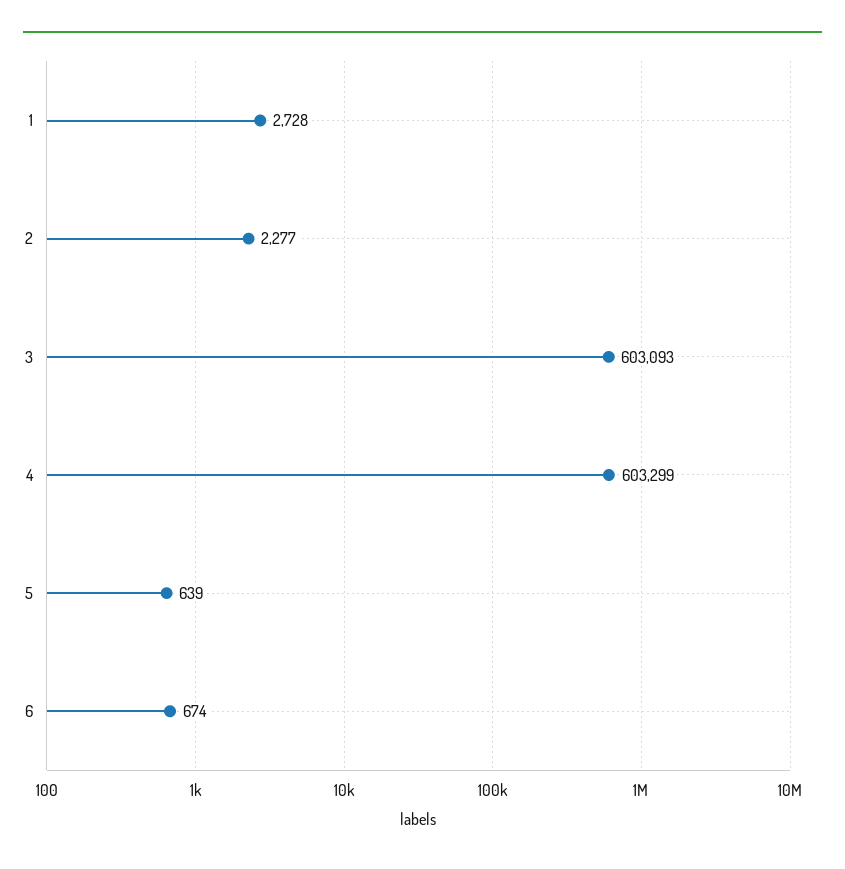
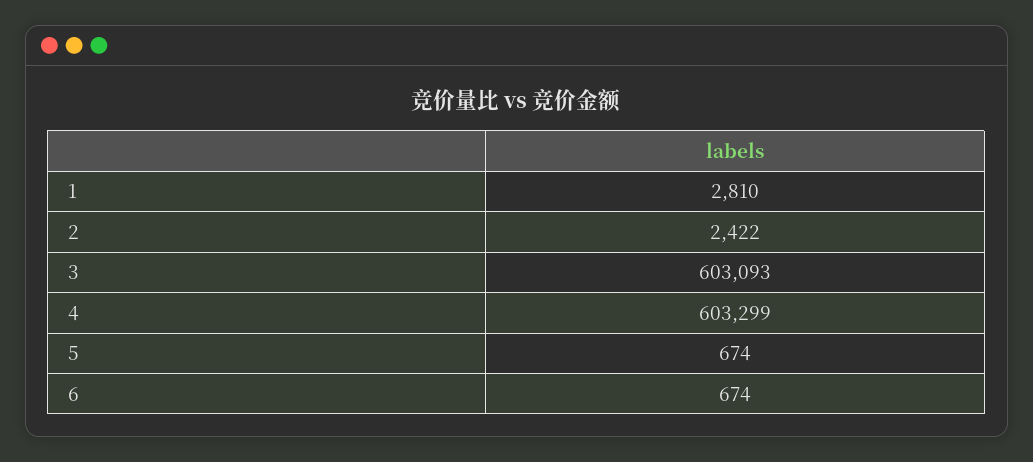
  {
-   "1": 2728,
+   "1": 2810,
-   "2": 2277,
+   "2": 2422,
    "3": 603093,
    "4": 603299,
-   "5": 639,
+   "5": 674,
    "6": 674
  }

